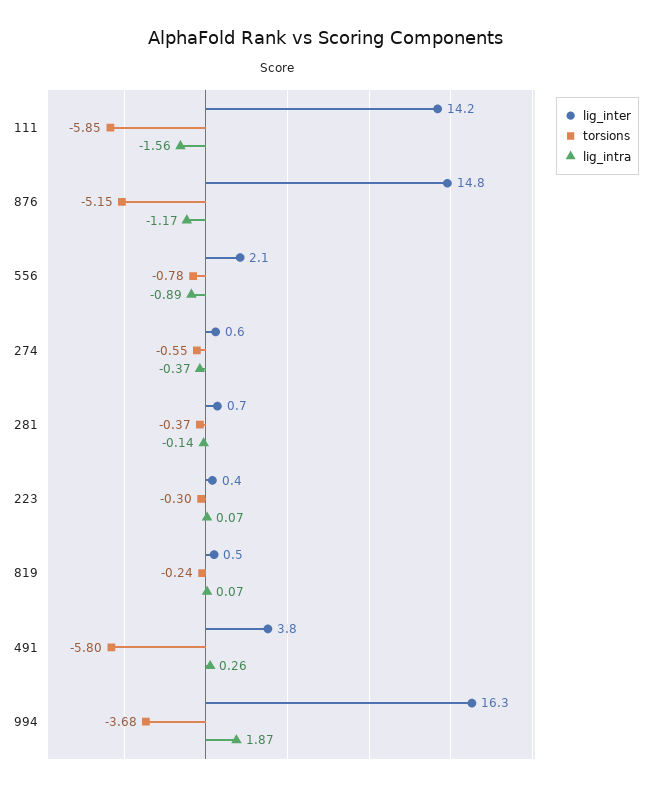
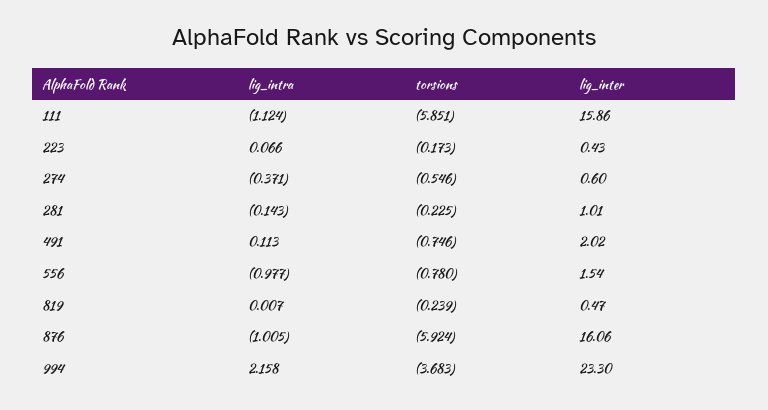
  {
    "lig_inter": {
-     "111": 14.2,
+     "111": 15.86,
-     "876": 14.8,
+     "876": 16.06,
-     "556": 2.1,
+     "556": 1.54,
      "274": 0.6,
-     "281": 0.7,
+     "281": 1.01,
      "223": 0.43,
      "819": 0.47,
-     "491": 3.8,
+     "491": 2.02,
-     "994": 16.3
+     "994": 23.3
    },
    "torsions": {
      "111": -5.851,
-     "876": -5.15,
+     "876": -5.924,
      "556": -0.78,
      "274": -0.546,
-     "281": -0.37,
+     "281": -0.225,
-     "223": -0.3,
+     "223": -0.173,
      "819": -0.239,
-     "491": -5.8,
+     "491": -0.746,
      "994": -3.683
    },
    "lig_intra": {
-     "111": -1.56,
+     "111": -1.124,
-     "876": -1.17,
+     "876": -1.005,
-     "556": -0.89,
+     "556": -0.977,
      "274": -0.371,
      "281": -0.143,
      "223": 0.066,
-     "819": 0.07,
+     "819": 0.007,
-     "491": 0.26,
+     "491": 0.113,
-     "994": 1.87
+     "994": 2.158
    }
  }

